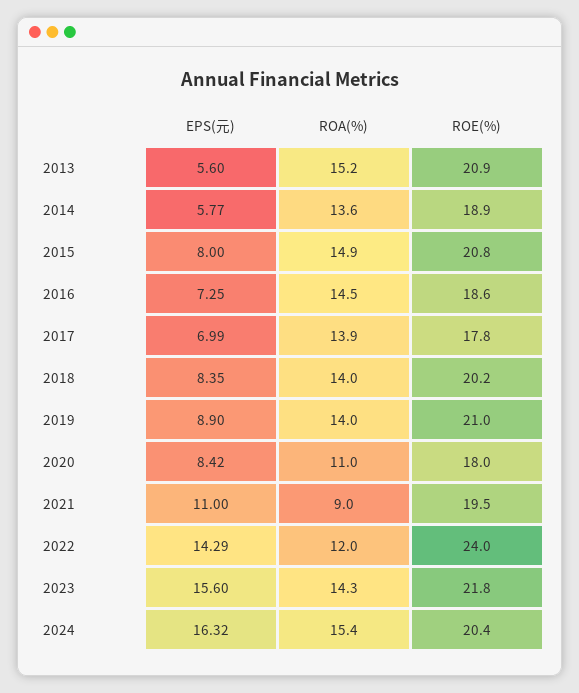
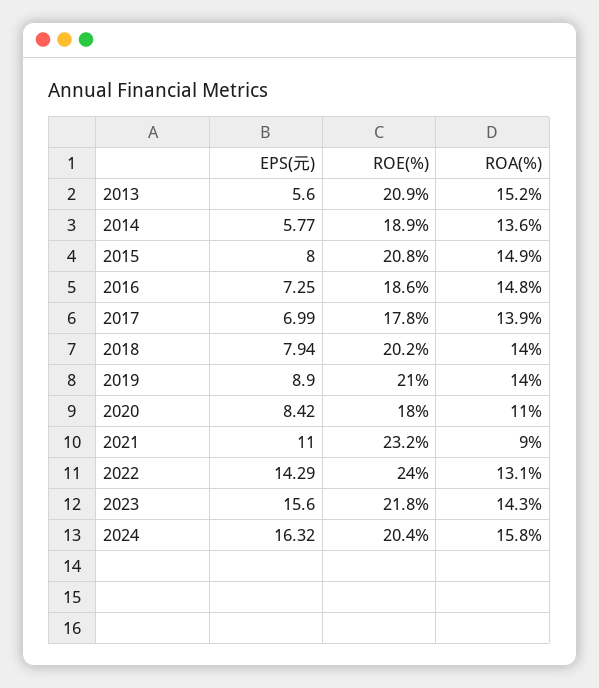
  {
    "EPS(元)": {
      "2013": 5.6,
      "2014": 5.77,
      "2015": 8,
      "2016": 7.25,
      "2017": 6.99,
-     "2018": 8.35,
+     "2018": 7.94,
      "2019": 8.9,
      "2020": 8.42,
      "2021": 11,
      "2022": 14.29,
      "2023": 15.6,
      "2024": 16.32
    },
    "ROA(%)": {
      "2013": 15.2,
      "2014": 13.6,
      "2015": 14.9,
-     "2016": 14.5,
+     "2016": 14.8,
      "2017": 13.9,
      "2018": 14,
      "2019": 14,
      "2020": 11,
      "2021": 9,
-     "2022": 12,
+     "2022": 13.1,
      "2023": 14.3,
-     "2024": 15.4
+     "2024": 15.8
    },
    "ROE(%)": {
      "2013": 20.9,
      "2014": 18.9,
      "2015": 20.8,
      "2016": 18.6,
      "2017": 17.8,
      "2018": 20.2,
      "2019": 21,
      "2020": 18,
-     "2021": 19.5,
+     "2021": 23.2,
      "2022": 24,
      "2023": 21.8,
      "2024": 20.4
    }
  }

